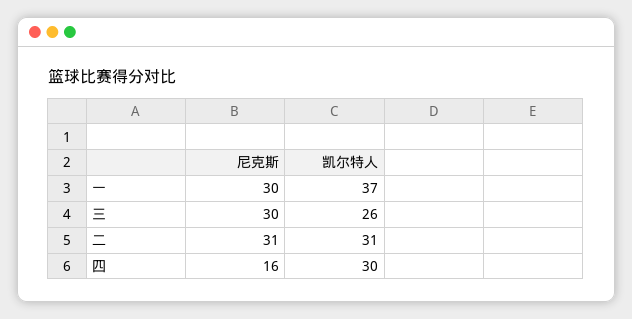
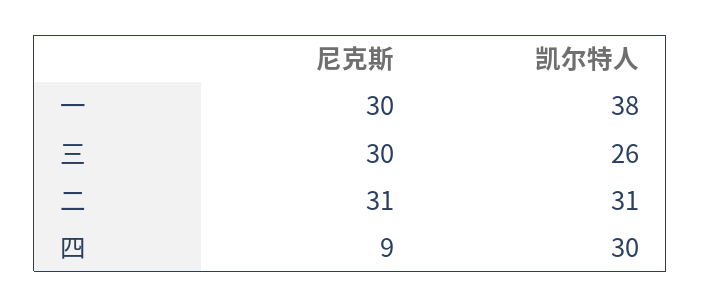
  {
    "尼克斯": {
      "一": 30,
      "三": 30,
      "二": 31,
-     "四": 16
+     "四": 9
    },
    "凯尔特人": {
-     "一": 37,
+     "一": 38,
      "三": 26,
      "二": 31,
      "四": 30
    }
  }

